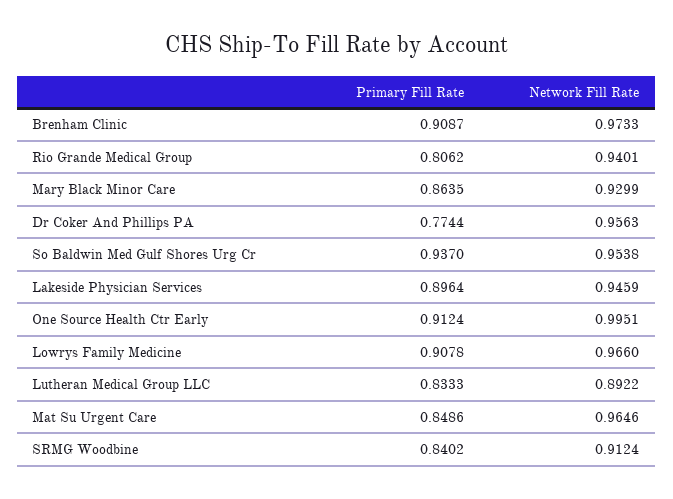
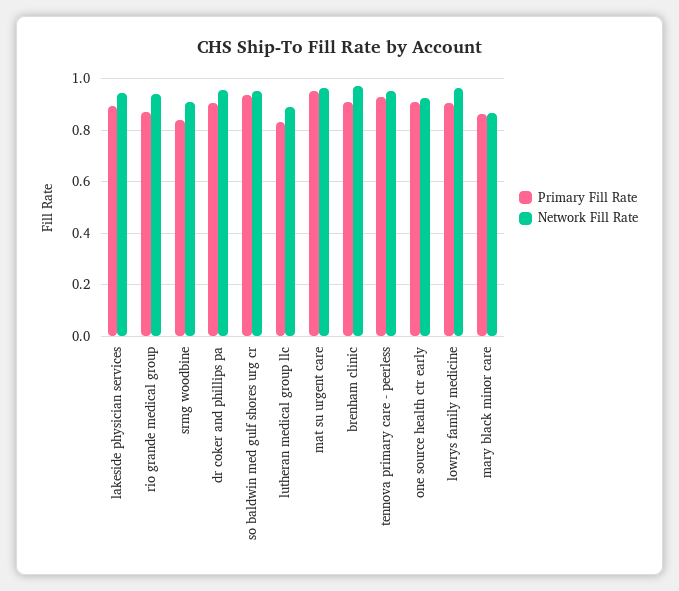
  {
    "Primary Fill Rate": {
      "Brenham Clinic": 0.9087,
-     "Rio Grande Medical Group": 0.8062,
+     "Rio Grande Medical Group": 0.875,
      "Mary Black Minor Care": 0.8635,
-     "Dr Coker And Phillips PA": 0.7744,
+     "Dr Coker And Phillips PA": 0.9,
      "So Baldwin Med Gulf Shores Urg Cr": 0.937,
      "Lakeside Physician Services": 0.8964,
      "One Source Health Ctr Early": 0.9124,
      "Lowrys Family Medicine": 0.9078,
      "Lutheran Medical Group LLC": 0.8333,
-     "Mat Su Urgent Care": 0.8486,
+     "Mat Su Urgent Care": 0.95,
-     "SRMG Woodbine": 0.8402
+     "SRMG Woodbine": 0.8402,
+     "tennova primary care - peerless": 0.925
    },
    "Network Fill Rate": {
      "Brenham Clinic": 0.9733,
      "Rio Grande Medical Group": 0.9401,
-     "Mary Black Minor Care": 0.9299,
+     "Mary Black Minor Care": 0.875,
      "Dr Coker And Phillips PA": 0.9563,
      "So Baldwin Med Gulf Shores Urg Cr": 0.9538,
      "Lakeside Physician Services": 0.9459,
-     "One Source Health Ctr Early": 0.9951,
+     "One Source Health Ctr Early": 0.925,
      "Lowrys Family Medicine": 0.966,
      "Lutheran Medical Group LLC": 0.8922,
      "Mat Su Urgent Care": 0.9646,
-     "SRMG Woodbine": 0.9124
+     "SRMG Woodbine": 0.9124,
+     "tennova primary care - peerless": 0.95
    }
  }

